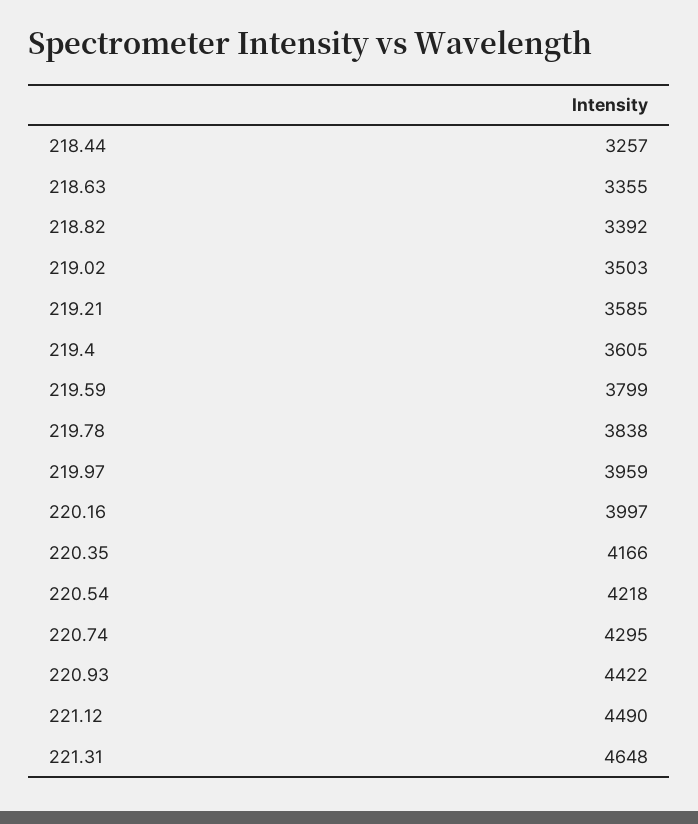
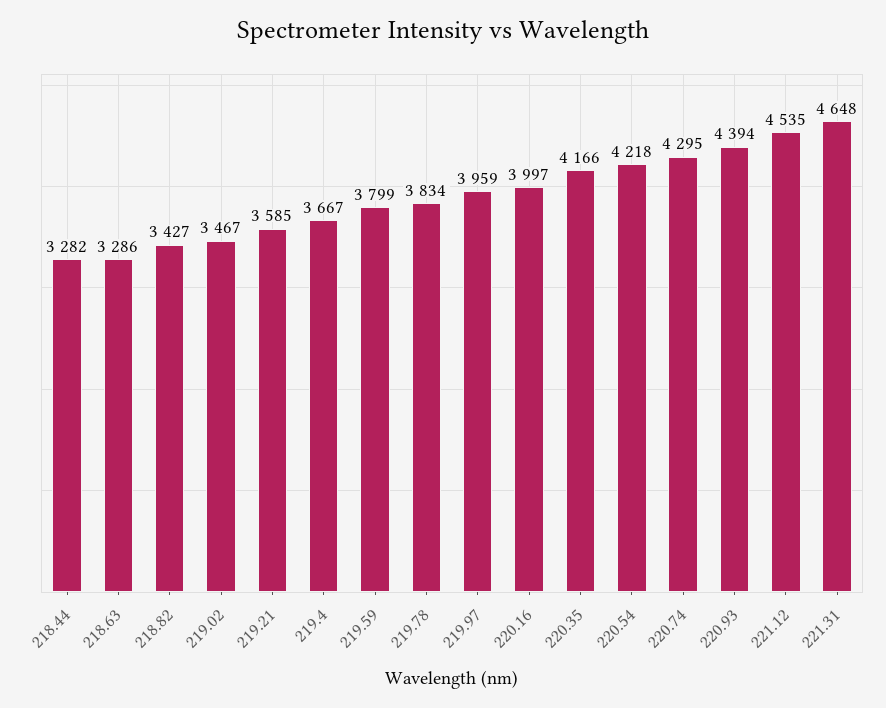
  {
-   "218.44": 3257,
+   "218.44": 3282,
-   "218.63": 3355,
+   "218.63": 3286,
-   "218.82": 3392,
+   "218.82": 3427,
-   "219.02": 3503,
+   "219.02": 3467,
    "219.21": 3585,
-   "219.4": 3605,
+   "219.4": 3667,
    "219.59": 3799,
-   "219.78": 3838,
+   "219.78": 3834,
    "219.97": 3959,
    "220.16": 3997,
    "220.35": 4166,
    "220.54": 4218,
    "220.74": 4295,
-   "220.93": 4422,
+   "220.93": 4394,
-   "221.12": 4490,
+   "221.12": 4535,
    "221.31": 4648
  }

